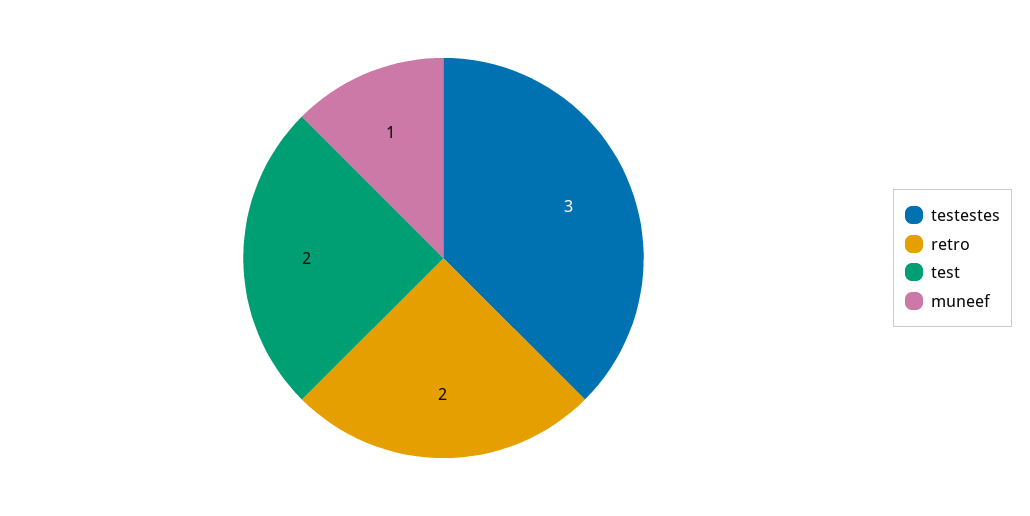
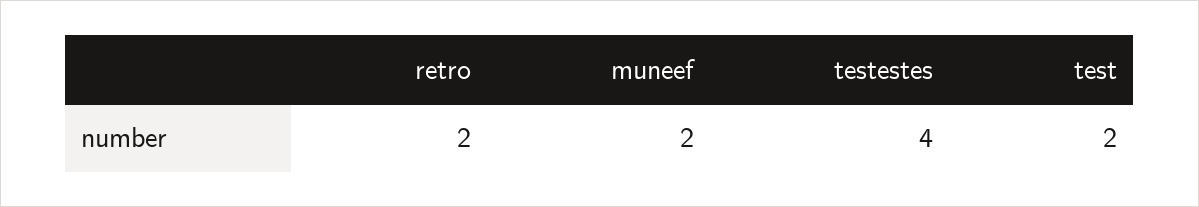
  {
-   "testestes": 3,
+   "testestes": 4,
    "retro": 2,
    "test": 2,
-   "muneef": 1
+   "muneef": 2
  }

